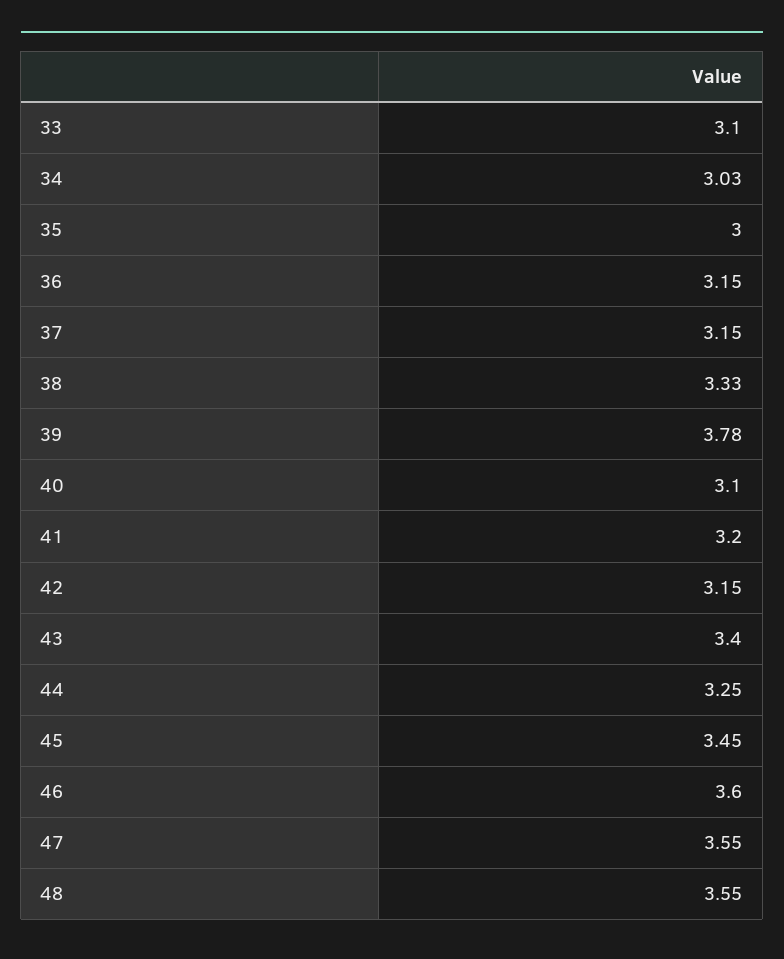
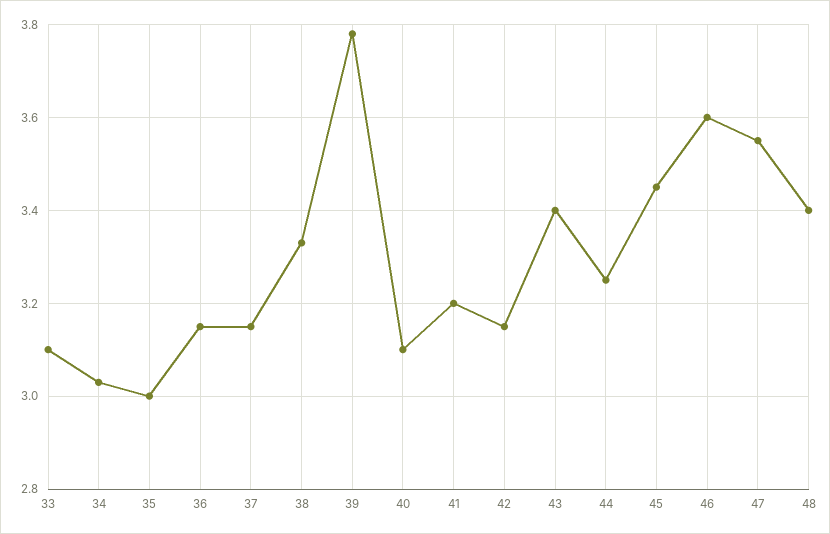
  {
    "33": 3.1,
    "34": 3.03,
    "35": 3,
    "36": 3.15,
    "37": 3.15,
    "38": 3.33,
    "39": 3.78,
    "40": 3.1,
    "41": 3.2,
    "42": 3.15,
    "43": 3.4,
    "44": 3.25,
    "45": 3.45,
    "46": 3.6,
    "47": 3.55,
-   "48": 3.55
+   "48": 3.4
  }

